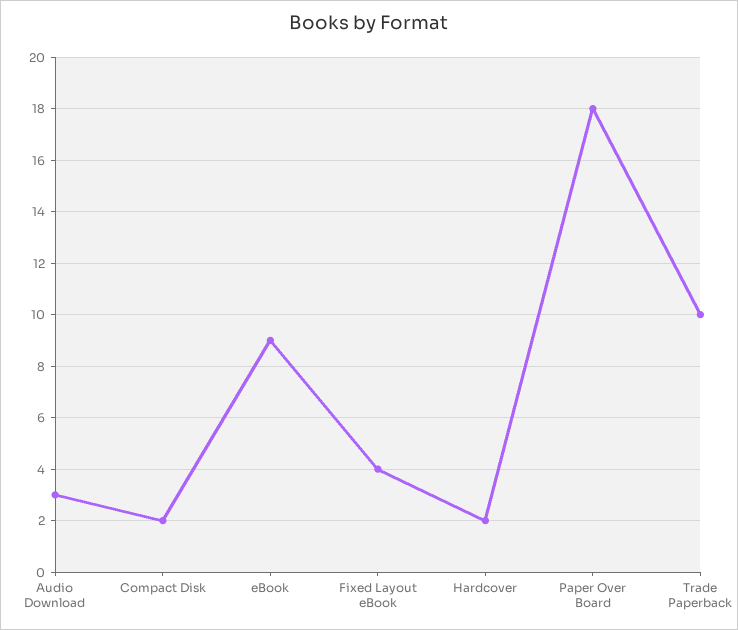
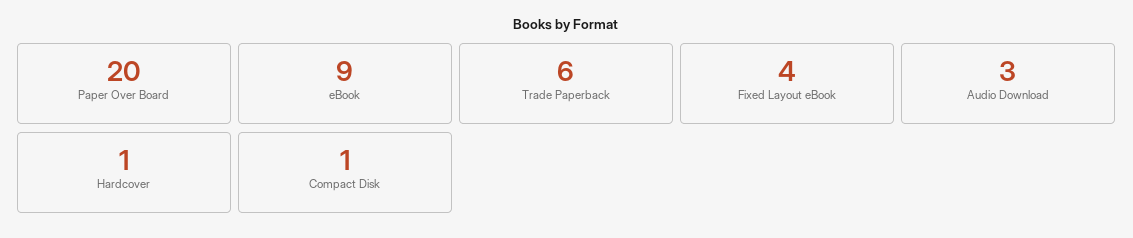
  {
    "Audio Download": 3,
-   "Compact Disk": 2,
+   "Compact Disk": 1,
    "eBook": 9,
    "Fixed Layout eBook": 4,
-   "Hardcover": 2,
+   "Hardcover": 1,
-   "Paper Over Board": 18,
+   "Paper Over Board": 20,
-   "Trade Paperback": 10
+   "Trade Paperback": 6
  }

